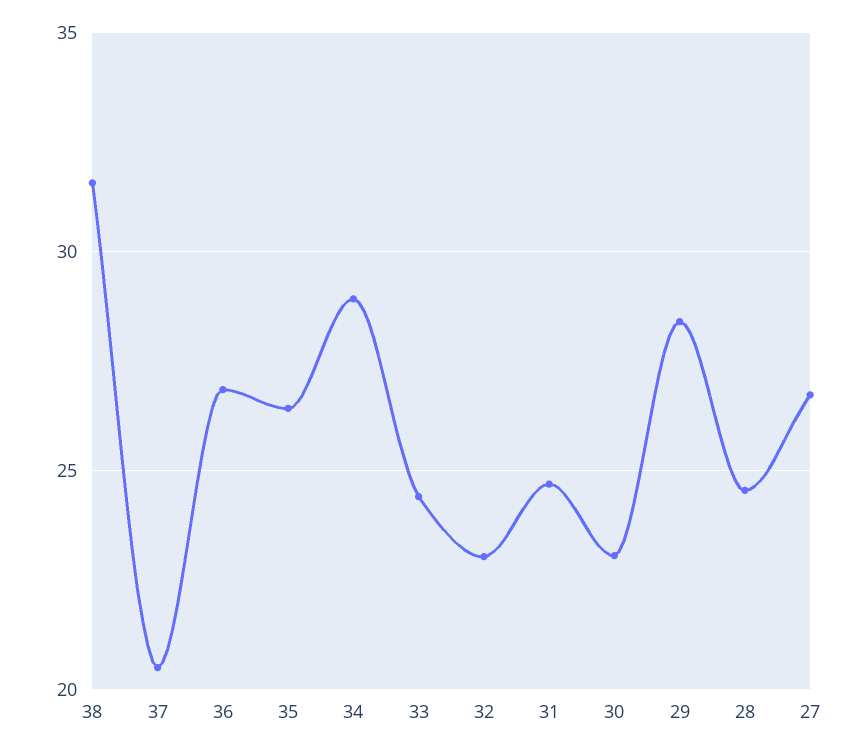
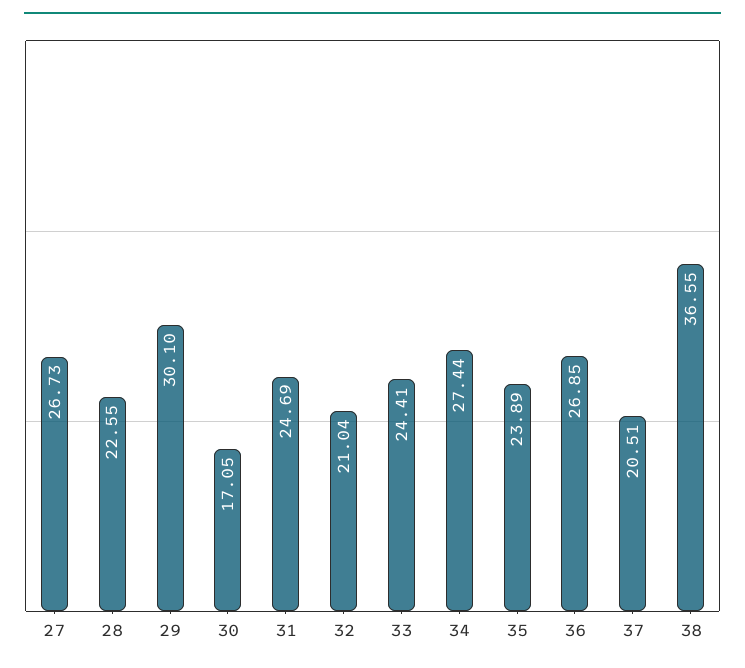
  {
-   "38": 31.5,
+   "38": 36.55,
    "37": 20.51,
    "36": 26.85,
-   "35": 26.5,
+   "35": 23.89,
-   "34": 29,
+   "34": 27.44,
    "33": 24.41,
-   "32": 23,
+   "32": 21.04,
    "31": 24.69,
-   "30": 23,
+   "30": 17.05,
-   "29": 28.5,
+   "29": 30.1,
-   "28": 24.5,
+   "28": 22.55,
    "27": 26.73
  }

